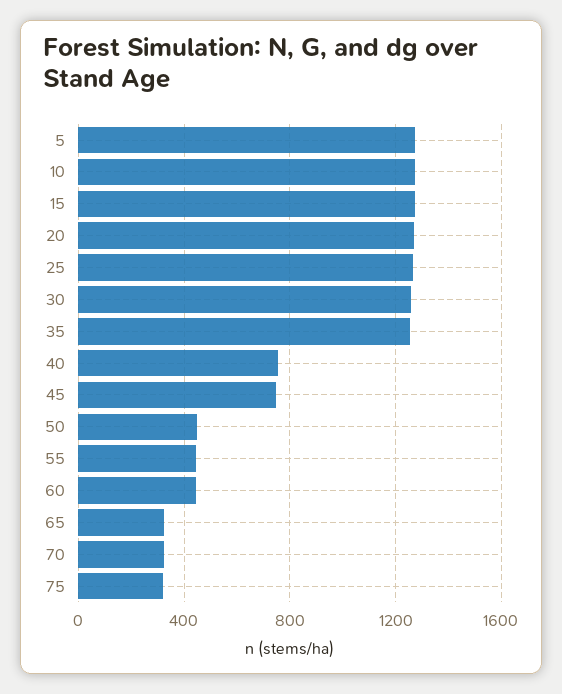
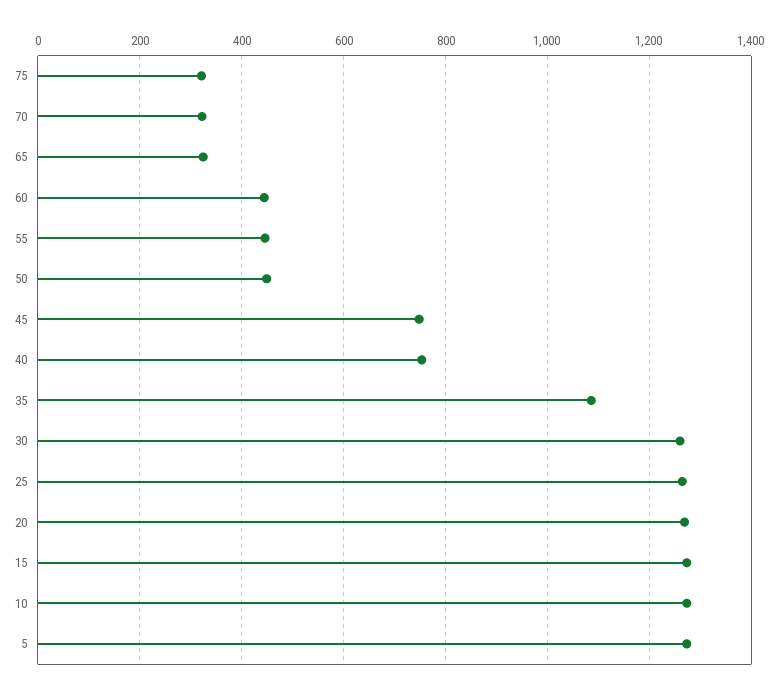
  {
    "5": 1280,
    "10": 1280,
    "15": 1280,
    "20": 1260,
    "25": 1260,
    "30": 1260,
-   "35": 1250,
+   "35": 1080,
    "40": 760,
    "45": 740,
    "50": 440,
    "55": 440,
    "60": 440,
    "65": 320,
    "70": 320,
    "75": 320
  }

